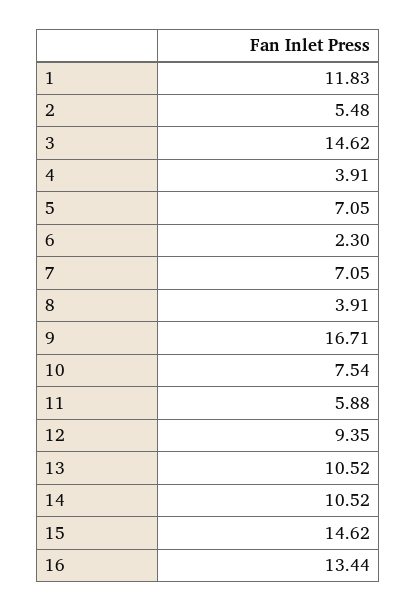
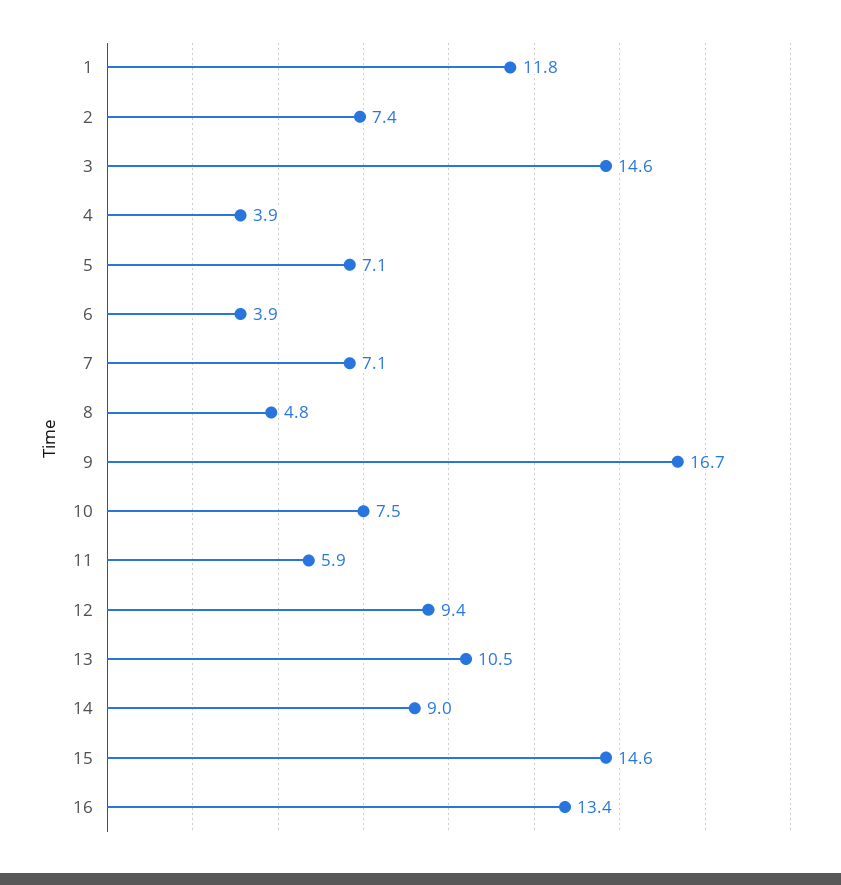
  {
    "1": 11.83,
-   "2": 5.48,
+   "2": 7.4,
    "3": 14.62,
    "4": 3.91,
    "5": 7.05,
-   "6": 2.3,
+   "6": 3.9,
    "7": 7.05,
-   "8": 3.91,
+   "8": 4.8,
    "9": 16.71,
    "10": 7.54,
    "11": 5.88,
    "12": 9.35,
    "13": 10.52,
-   "14": 10.52,
+   "14": 9,
    "15": 14.62,
    "16": 13.44
  }

